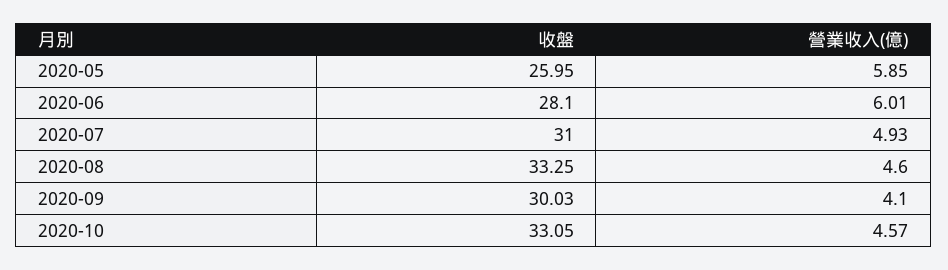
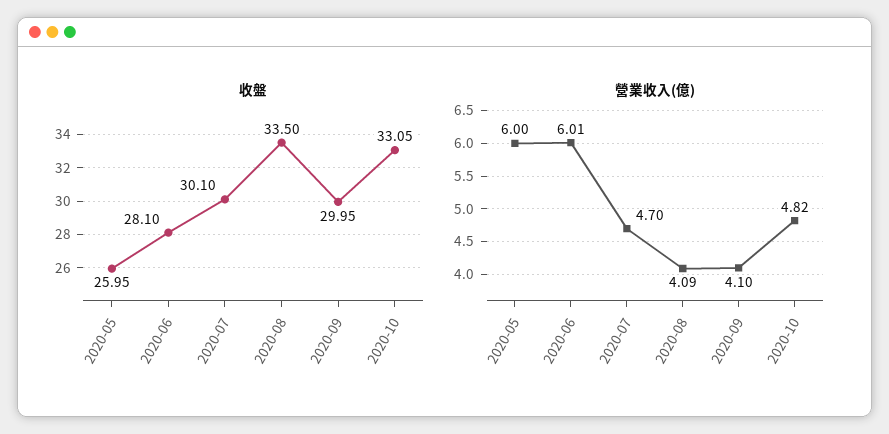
  {
    "收盤": {
      "2020-05": 25.95,
      "2020-06": 28.1,
-     "2020-07": 31,
+     "2020-07": 30.1,
-     "2020-08": 33.25,
+     "2020-08": 33.5,
-     "2020-09": 30.03,
+     "2020-09": 29.95,
      "2020-10": 33.05
    },
    "營業收入(億)": {
-     "2020-05": 5.85,
+     "2020-05": 6,
      "2020-06": 6.01,
-     "2020-07": 4.93,
+     "2020-07": 4.7,
-     "2020-08": 4.6,
+     "2020-08": 4.09,
      "2020-09": 4.1,
-     "2020-10": 4.57
+     "2020-10": 4.82
    }
  }

